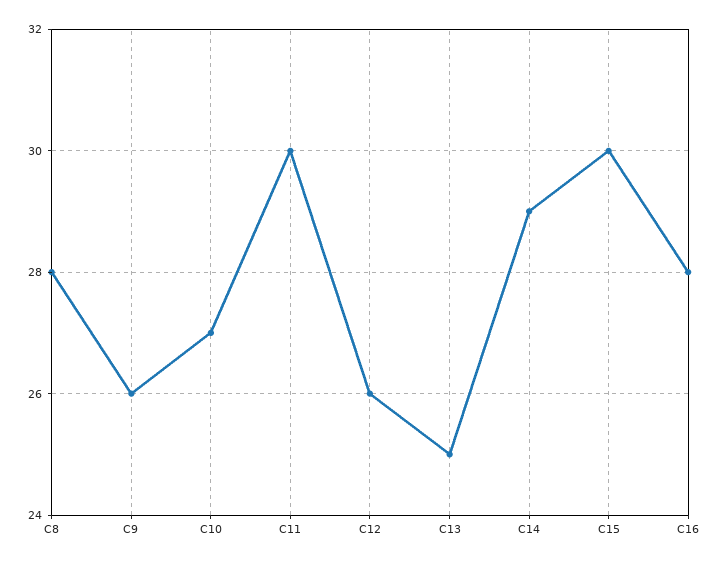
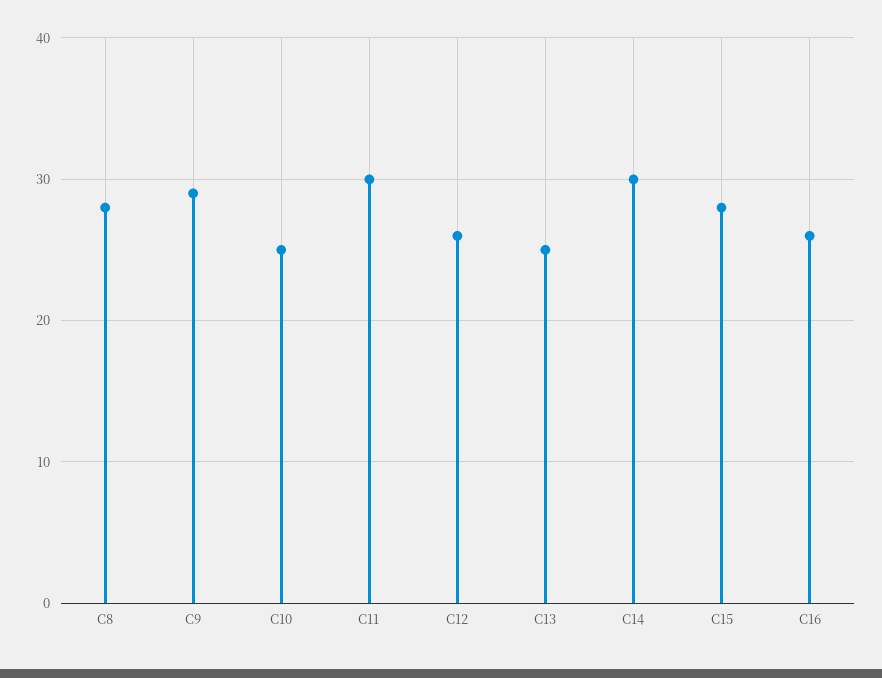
  {
    "C8": 28,
-   "C9": 26,
+   "C9": 29,
-   "C10": 27,
+   "C10": 25,
    "C11": 30,
    "C12": 26,
    "C13": 25,
-   "C14": 29,
+   "C14": 30,
-   "C15": 30,
+   "C15": 28,
-   "C16": 28
+   "C16": 26
  }

